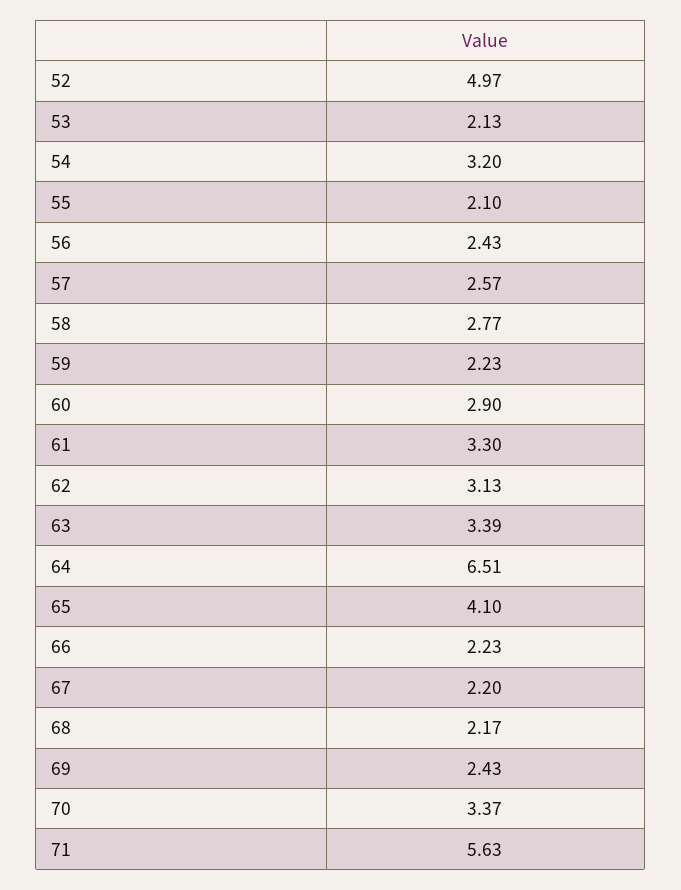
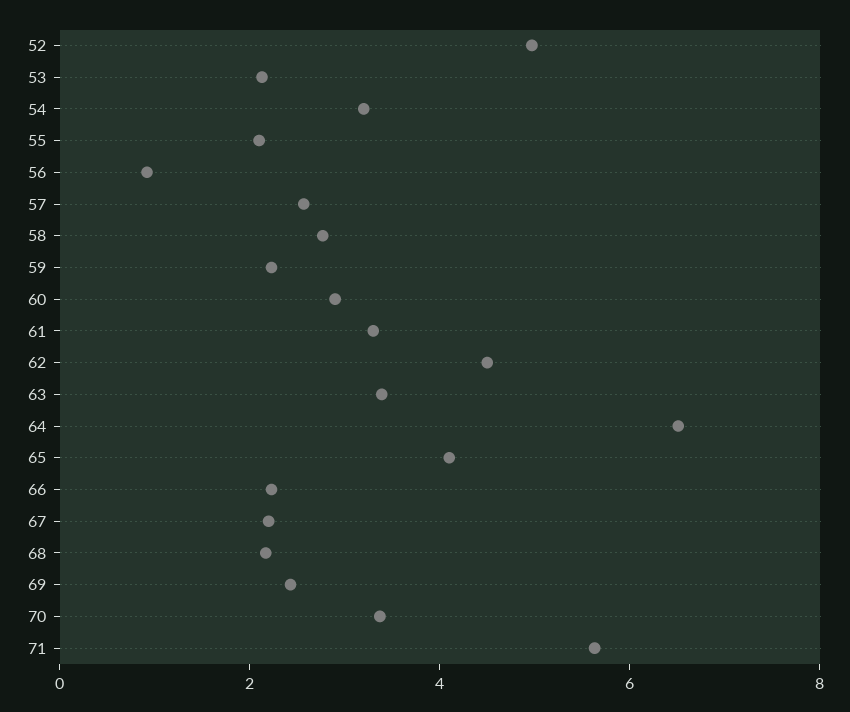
  {
    "52": 4.97,
    "53": 2.13,
    "54": 3.2,
    "55": 2.1,
-   "56": 2.43,
+   "56": 1,
    "57": 2.57,
    "58": 2.77,
    "59": 2.23,
    "60": 2.9,
    "61": 3.3,
-   "62": 3.13,
+   "62": 4.5,
    "63": 3.39,
    "64": 6.51,
    "65": 4.1,
    "66": 2.23,
    "67": 2.2,
    "68": 2.17,
    "69": 2.43,
    "70": 3.37,
    "71": 5.63
  }

